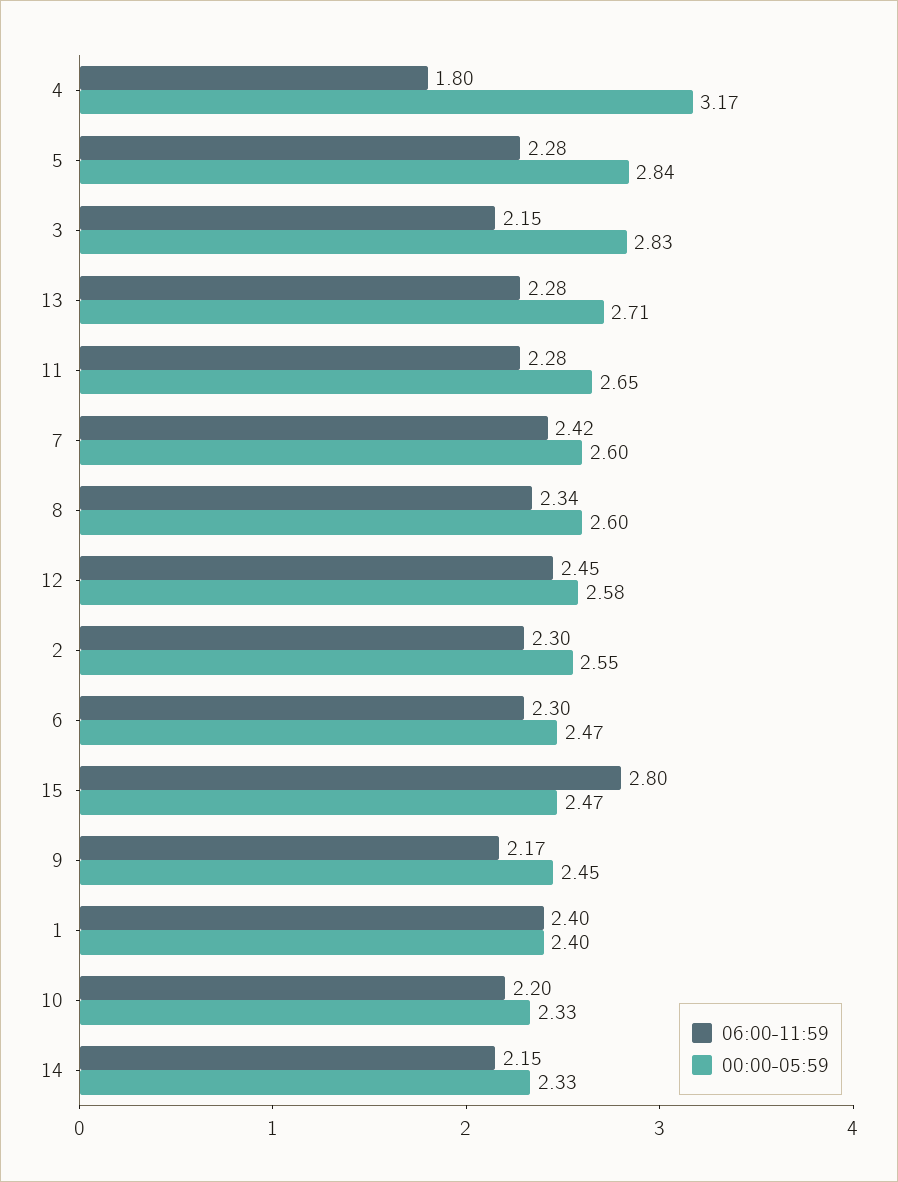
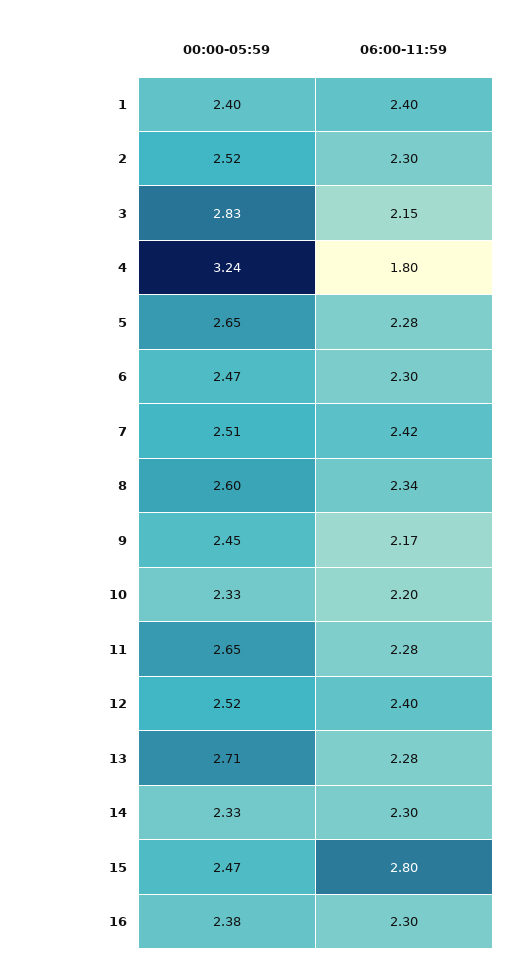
  {
    "06:00-11:59": {
      "4": 1.8,
      "5": 2.28,
      "3": 2.15,
      "13": 2.28,
      "11": 2.28,
      "7": 2.42,
      "8": 2.34,
-     "12": 2.45,
+     "12": 2.4,
      "2": 2.3,
      "6": 2.3,
      "15": 2.8,
      "9": 2.17,
      "1": 2.4,
      "10": 2.2,
-     "14": 2.15
+     "14": 2.3,
+     "16": 2.3
    },
    "00:00-05:59": {
-     "4": 3.17,
+     "4": 3.24,
-     "5": 2.84,
+     "5": 2.65,
      "3": 2.83,
      "13": 2.71,
      "11": 2.65,
-     "7": 2.6,
+     "7": 2.51,
      "8": 2.6,
-     "12": 2.58,
+     "12": 2.52,
-     "2": 2.55,
+     "2": 2.52,
      "6": 2.47,
      "15": 2.47,
      "9": 2.45,
      "1": 2.4,
      "10": 2.33,
-     "14": 2.33
+     "14": 2.33,
+     "16": 2.38
    }
  }

